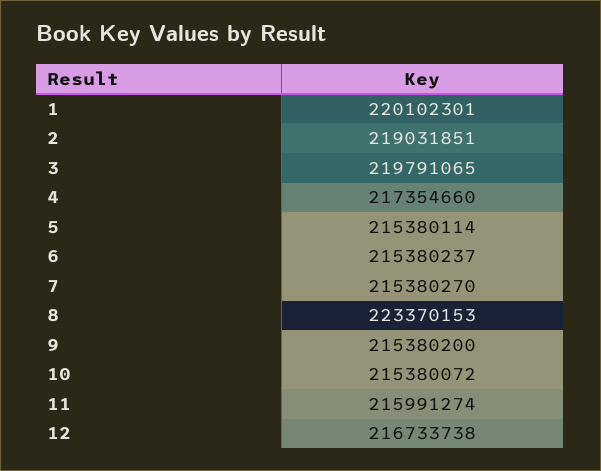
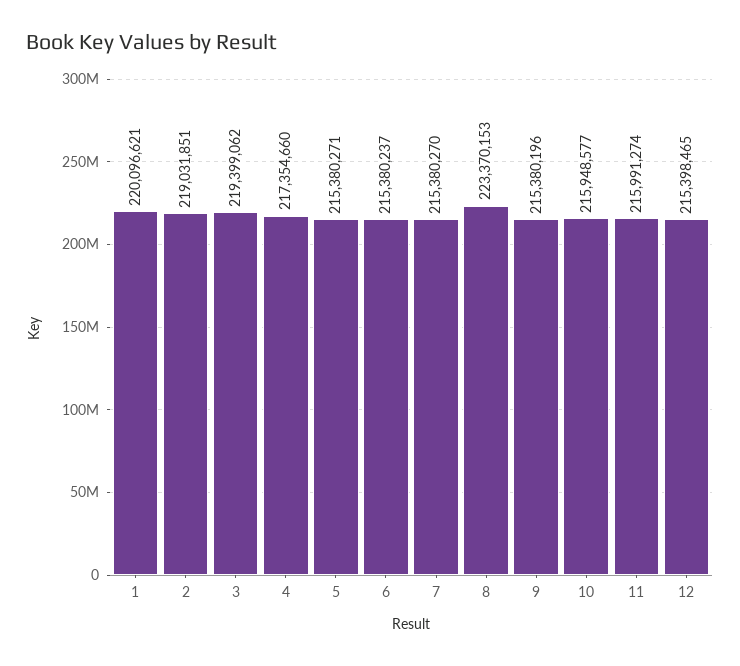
  {
-   "1": 220102301,
+   "1": 220096621,
    "2": 219031851,
-   "3": 219791065,
+   "3": 219399062,
    "4": 217354660,
-   "5": 215380114,
+   "5": 215380271,
    "6": 215380237,
    "7": 215380270,
    "8": 223370153,
-   "9": 215380200,
+   "9": 215380196,
-   "10": 215380072,
+   "10": 215948577,
    "11": 215991274,
-   "12": 216733738
+   "12": 215398465
  }

